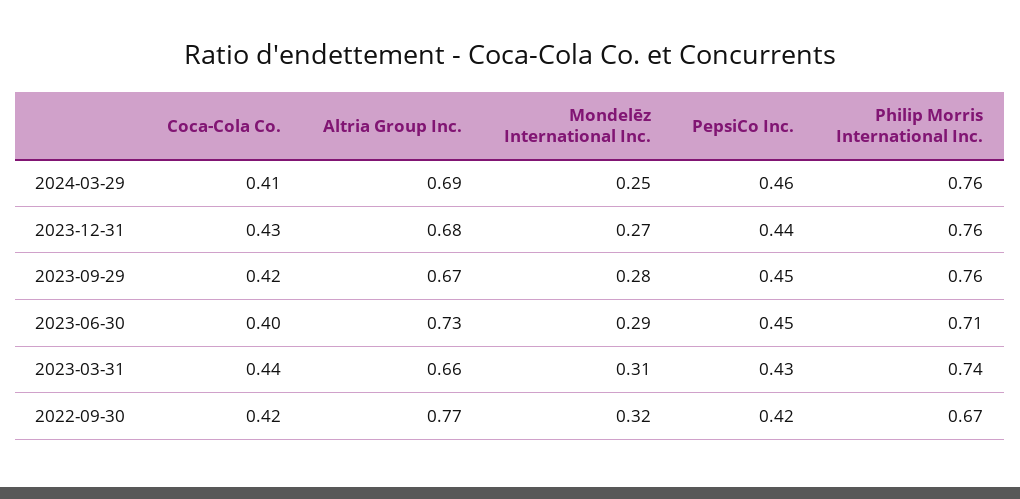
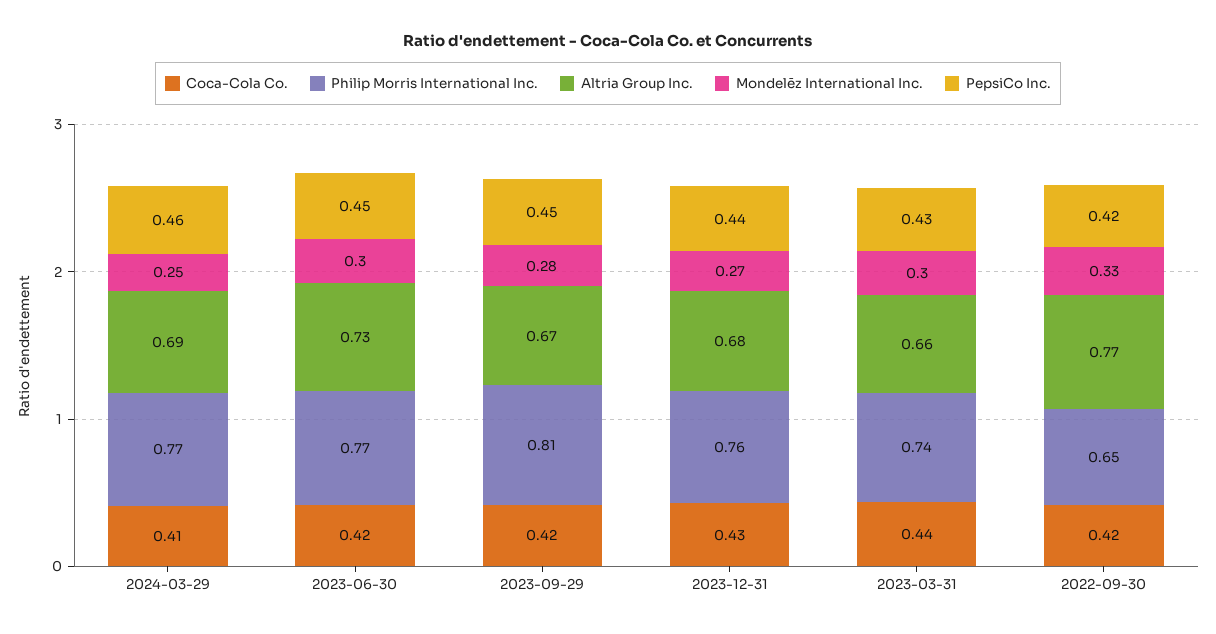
  {
    "Coca-Cola Co.": {
      "2024-03-29": 0.41,
      "2023-12-31": 0.43,
      "2023-09-29": 0.42,
-     "2023-06-30": 0.4,
+     "2023-06-30": 0.42,
      "2023-03-31": 0.44,
      "2022-09-30": 0.42
    },
    "Altria Group Inc.": {
      "2024-03-29": 0.69,
      "2023-12-31": 0.68,
      "2023-09-29": 0.67,
      "2023-06-30": 0.73,
      "2023-03-31": 0.66,
      "2022-09-30": 0.77
    },
    "Mondelēz International Inc.": {
      "2024-03-29": 0.25,
      "2023-12-31": 0.27,
      "2023-09-29": 0.28,
-     "2023-06-30": 0.29,
+     "2023-06-30": 0.3,
-     "2023-03-31": 0.31,
+     "2023-03-31": 0.3,
-     "2022-09-30": 0.32
+     "2022-09-30": 0.33
    },
    "PepsiCo Inc.": {
      "2024-03-29": 0.46,
      "2023-12-31": 0.44,
      "2023-09-29": 0.45,
      "2023-06-30": 0.45,
      "2023-03-31": 0.43,
      "2022-09-30": 0.42
    },
    "Philip Morris International Inc.": {
-     "2024-03-29": 0.76,
+     "2024-03-29": 0.77,
      "2023-12-31": 0.76,
-     "2023-09-29": 0.76,
+     "2023-09-29": 0.81,
-     "2023-06-30": 0.71,
+     "2023-06-30": 0.77,
      "2023-03-31": 0.74,
-     "2022-09-30": 0.67
+     "2022-09-30": 0.65
    }
  }

